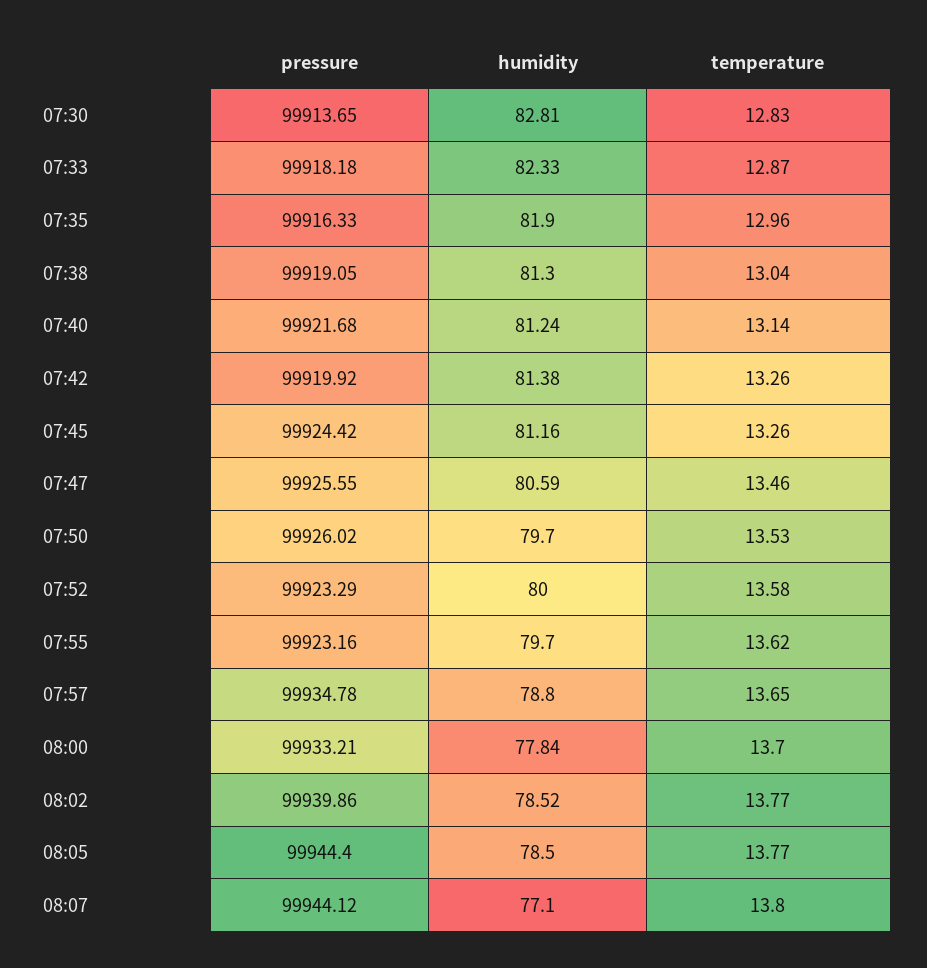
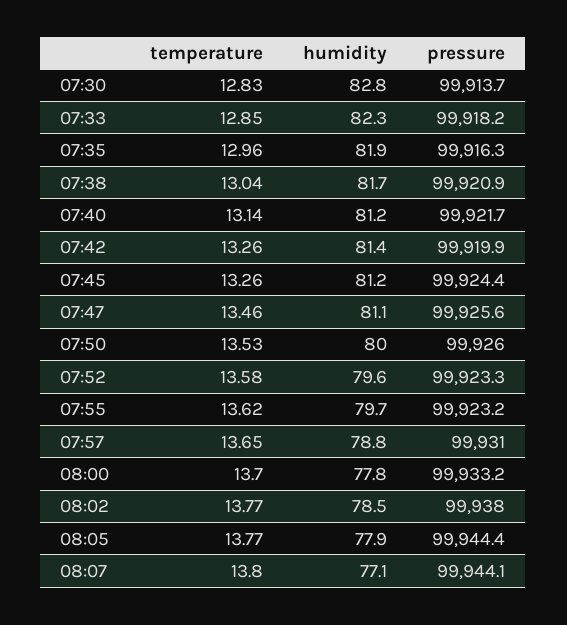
  {
    "pressure": {
      "07:30": 99913.65,
      "07:33": 99918.18,
      "07:35": 99916.33,
-     "07:38": 99919.05,
+     "07:38": 99920.9,
      "07:40": 99921.68,
      "07:42": 99919.92,
      "07:45": 99924.42,
      "07:47": 99925.55,
      "07:50": 99926.02,
      "07:52": 99923.29,
      "07:55": 99923.16,
-     "07:57": 99934.78,
+     "07:57": 99931,
      "08:00": 99933.21,
-     "08:02": 99939.86,
+     "08:02": 99938,
      "08:05": 99944.4,
      "08:07": 99944.12
    },
    "humidity": {
      "07:30": 82.81,
      "07:33": 82.33,
      "07:35": 81.9,
-     "07:38": 81.3,
+     "07:38": 81.7,
      "07:40": 81.24,
      "07:42": 81.38,
      "07:45": 81.16,
-     "07:47": 80.59,
+     "07:47": 81.1,
-     "07:50": 79.7,
+     "07:50": 80,
-     "07:52": 80,
+     "07:52": 79.6,
      "07:55": 79.7,
      "07:57": 78.8,
      "08:00": 77.84,
      "08:02": 78.52,
-     "08:05": 78.5,
+     "08:05": 77.9,
      "08:07": 77.1
    },
    "temperature": {
      "07:30": 12.83,
-     "07:33": 12.87,
+     "07:33": 12.85,
      "07:35": 12.96,
      "07:38": 13.04,
      "07:40": 13.14,
      "07:42": 13.26,
      "07:45": 13.26,
      "07:47": 13.46,
      "07:50": 13.53,
      "07:52": 13.58,
      "07:55": 13.62,
      "07:57": 13.65,
      "08:00": 13.7,
      "08:02": 13.77,
      "08:05": 13.77,
      "08:07": 13.8
    }
  }

